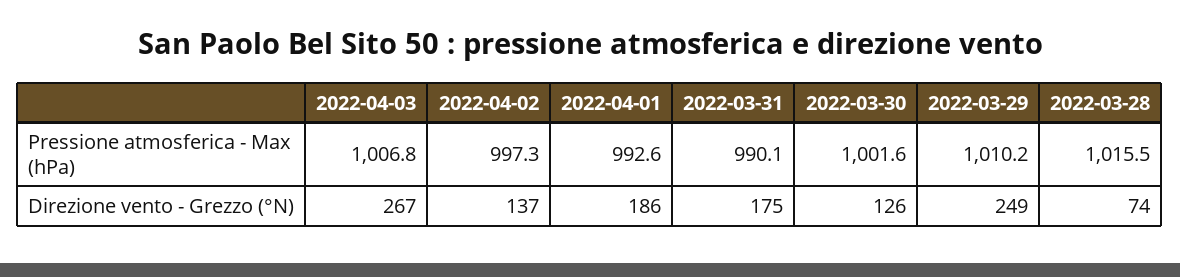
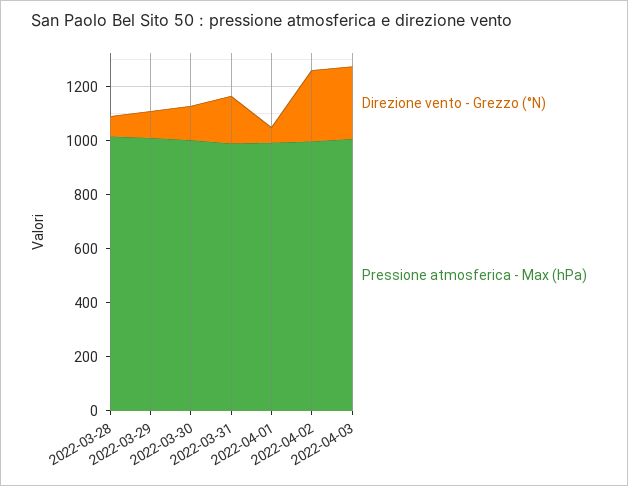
  {
    "Pressione atmosferica - Max (hPa)": {
      "2022-04-03": 1006.8,
      "2022-04-02": 997.3,
      "2022-04-01": 992.6,
      "2022-03-31": 990.1,
      "2022-03-30": 1001.6,
      "2022-03-29": 1010.2,
      "2022-03-28": 1015.5
    },
    "Direzione vento - Grezzo (°N)": {
      "2022-04-03": 267,
-     "2022-04-02": 137,
+     "2022-04-02": 250,
-     "2022-04-01": 186,
+     "2022-04-01": 50,
      "2022-03-31": 175,
      "2022-03-30": 126,
-     "2022-03-29": 249,
+     "2022-03-29": 100,
      "2022-03-28": 74
    }
  }

